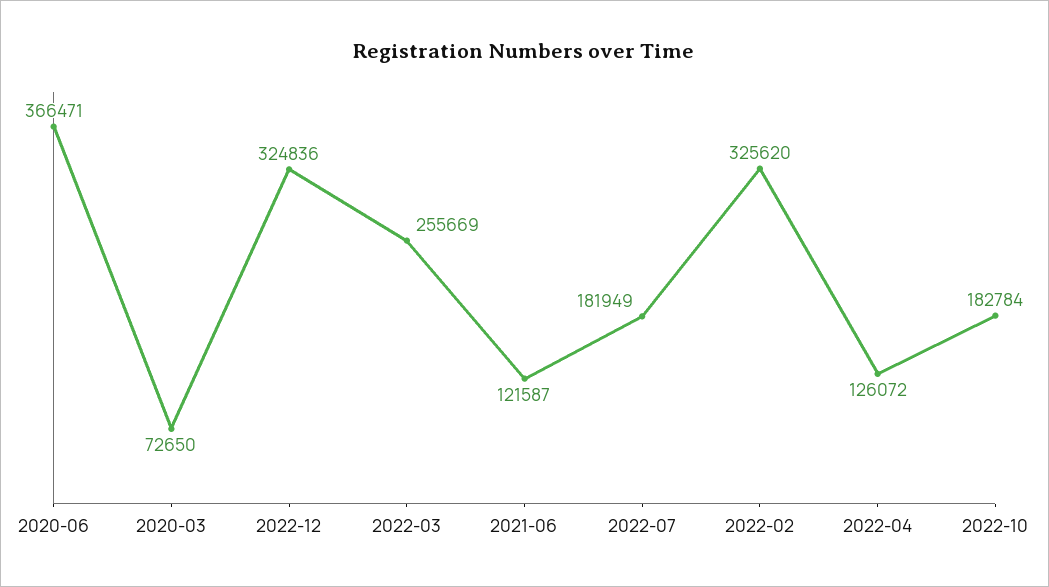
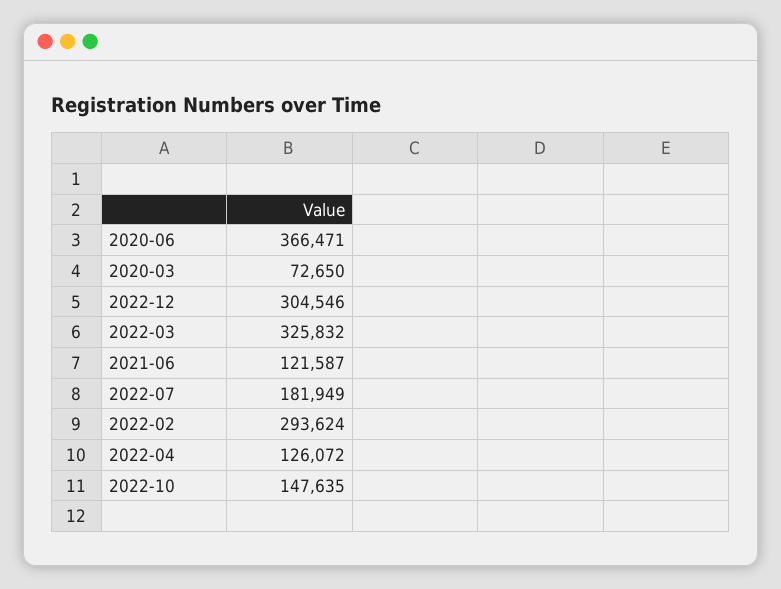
  {
    "2020-06": 366471,
    "2020-03": 72650,
-   "2022-12": 324836,
+   "2022-12": 304546,
-   "2022-03": 255669,
+   "2022-03": 325832,
    "2021-06": 121587,
    "2022-07": 181949,
-   "2022-02": 325620,
+   "2022-02": 293624,
    "2022-04": 126072,
-   "2022-10": 182784
+   "2022-10": 147635
  }

